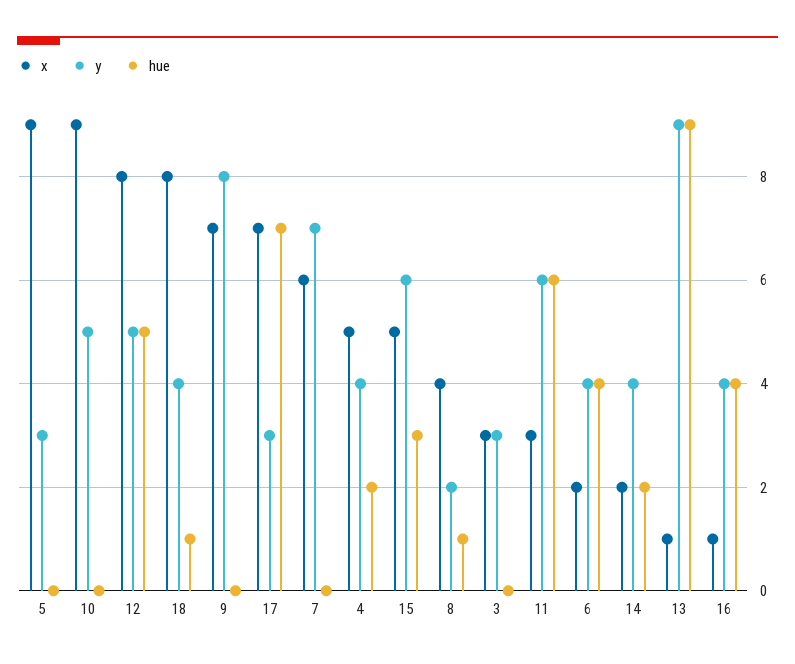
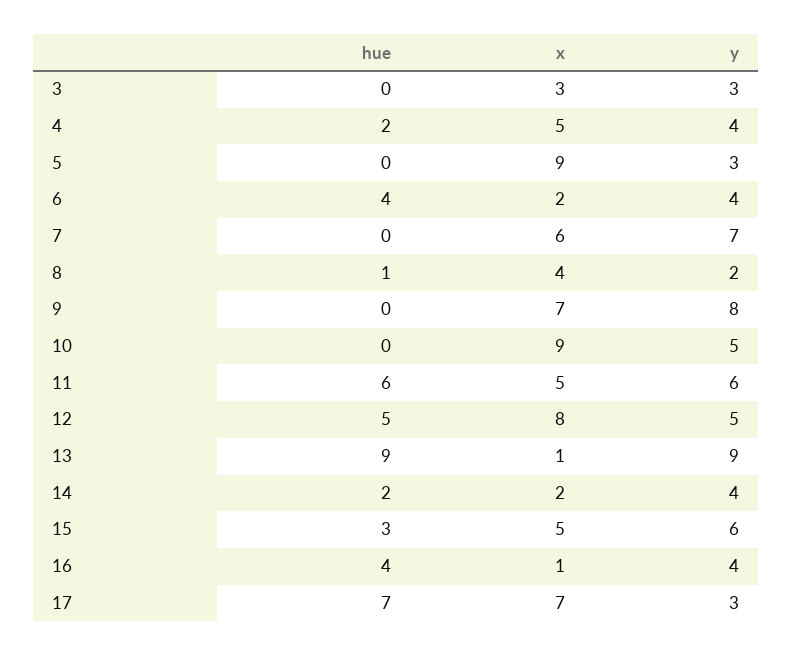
  {
    "x": {
      "5": 9,
      "10": 9,
      "12": 8,
-     "18": 8,
      "9": 7,
      "17": 7,
      "7": 6,
      "4": 5,
      "15": 5,
      "8": 4,
      "3": 3,
-     "11": 3,
+     "11": 5,
      "6": 2,
      "14": 2,
      "13": 1,
      "16": 1
    },
    "y": {
      "5": 3,
      "10": 5,
      "12": 5,
-     "18": 4,
      "9": 8,
      "17": 3,
      "7": 7,
      "4": 4,
      "15": 6,
      "8": 2,
      "3": 3,
      "11": 6,
      "6": 4,
      "14": 4,
      "13": 9,
      "16": 4
    },
    "hue": {
      "5": 0,
      "10": 0,
      "12": 5,
-     "18": 1,
      "9": 0,
      "17": 7,
      "7": 0,
      "4": 2,
      "15": 3,
      "8": 1,
      "3": 0,
      "11": 6,
      "6": 4,
      "14": 2,
      "13": 9,
      "16": 4
    }
  }

